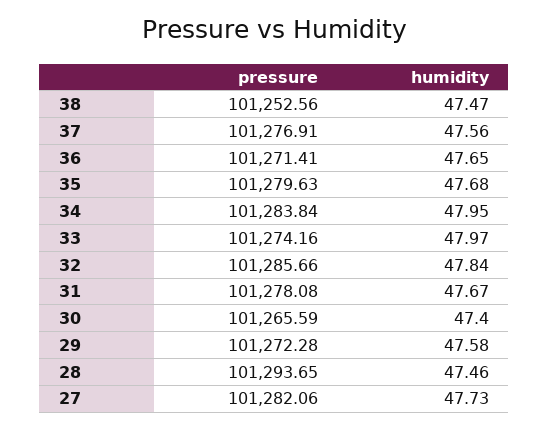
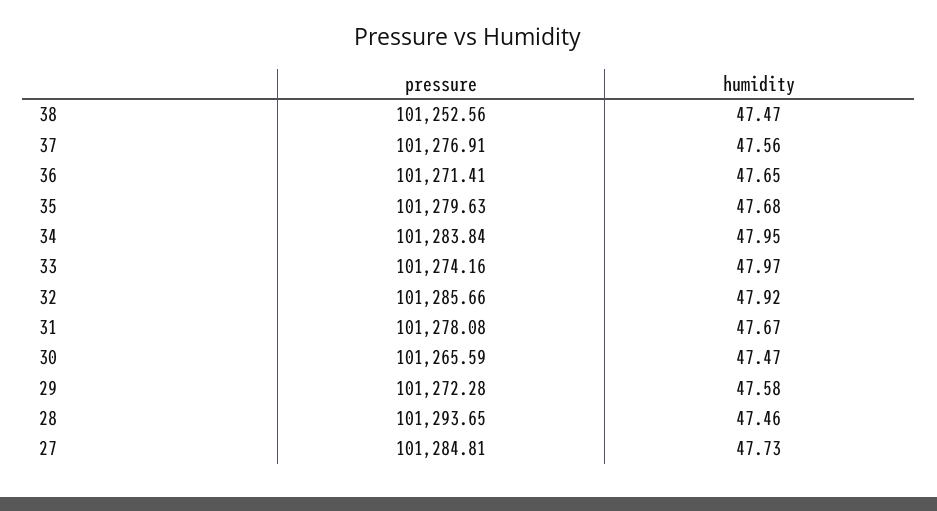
  {
    "pressure": {
      "38": 101252.56,
      "37": 101276.91,
      "36": 101271.41,
      "35": 101279.63,
      "34": 101283.84,
      "33": 101274.16,
      "32": 101285.66,
      "31": 101278.08,
      "30": 101265.59,
      "29": 101272.28,
      "28": 101293.65,
-     "27": 101282.06
+     "27": 101284.81
    },
    "humidity": {
      "38": 47.47,
      "37": 47.56,
      "36": 47.65,
      "35": 47.68,
      "34": 47.95,
      "33": 47.97,
-     "32": 47.84,
+     "32": 47.92,
      "31": 47.67,
-     "30": 47.4,
+     "30": 47.47,
      "29": 47.58,
      "28": 47.46,
      "27": 47.73
    }
  }

